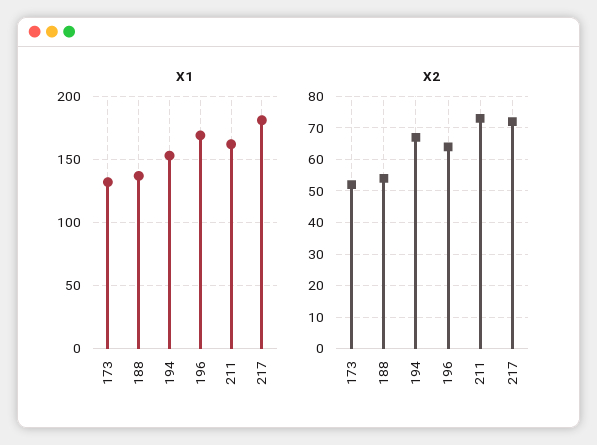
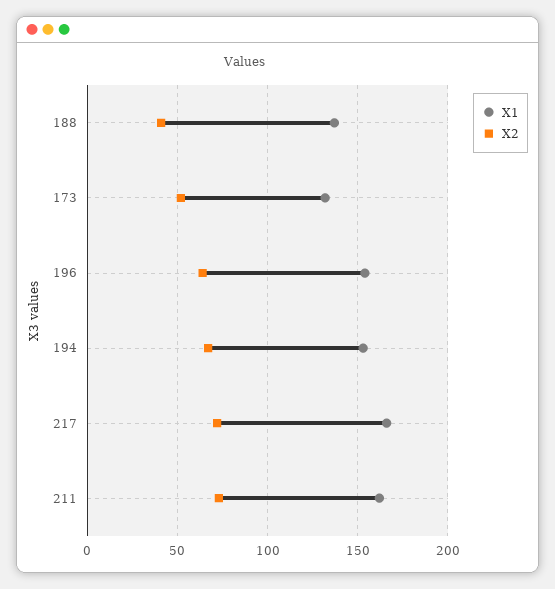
  {
    "X1": {
      "173": 130,
      "188": 135,
      "194": 155,
-     "196": 170,
+     "196": 155,
      "211": 160,
-     "217": 180
+     "217": 165
    },
    "X2": {
      "173": 50,
-     "188": 55,
+     "188": 40,
      "194": 65,
      "196": 65,
      "211": 75,
      "217": 70
    }
  }

